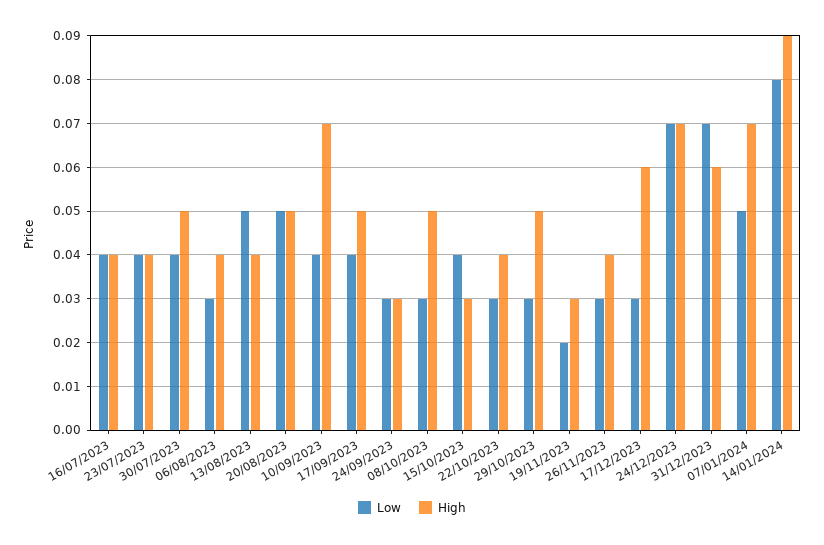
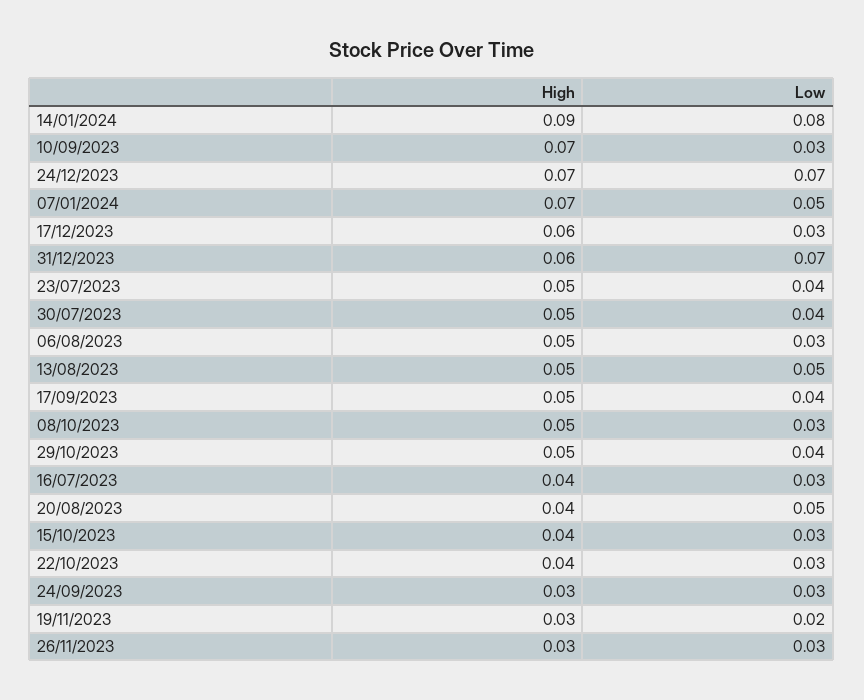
  {
    "Low": {
-     "16/07/2023": 0.04,
+     "16/07/2023": 0.03,
      "23/07/2023": 0.04,
      "30/07/2023": 0.04,
      "06/08/2023": 0.03,
      "13/08/2023": 0.05,
      "20/08/2023": 0.05,
-     "10/09/2023": 0.04,
+     "10/09/2023": 0.03,
      "17/09/2023": 0.04,
      "24/09/2023": 0.03,
      "08/10/2023": 0.03,
-     "15/10/2023": 0.04,
+     "15/10/2023": 0.03,
      "22/10/2023": 0.03,
-     "29/10/2023": 0.03,
+     "29/10/2023": 0.04,
      "19/11/2023": 0.02,
      "26/11/2023": 0.03,
      "17/12/2023": 0.03,
      "24/12/2023": 0.07,
      "31/12/2023": 0.07,
      "07/01/2024": 0.05,
      "14/01/2024": 0.08
    },
    "High": {
      "16/07/2023": 0.04,
-     "23/07/2023": 0.04,
+     "23/07/2023": 0.05,
      "30/07/2023": 0.05,
-     "06/08/2023": 0.04,
+     "06/08/2023": 0.05,
-     "13/08/2023": 0.04,
+     "13/08/2023": 0.05,
-     "20/08/2023": 0.05,
+     "20/08/2023": 0.04,
      "10/09/2023": 0.07,
      "17/09/2023": 0.05,
      "24/09/2023": 0.03,
      "08/10/2023": 0.05,
-     "15/10/2023": 0.03,
+     "15/10/2023": 0.04,
      "22/10/2023": 0.04,
      "29/10/2023": 0.05,
      "19/11/2023": 0.03,
-     "26/11/2023": 0.04,
+     "26/11/2023": 0.03,
      "17/12/2023": 0.06,
      "24/12/2023": 0.07,
      "31/12/2023": 0.06,
      "07/01/2024": 0.07,
      "14/01/2024": 0.09
    }
  }

